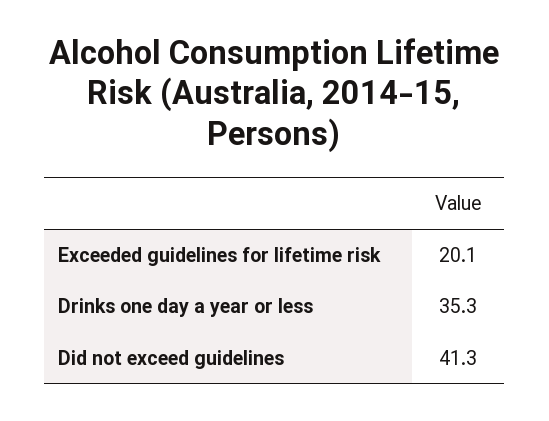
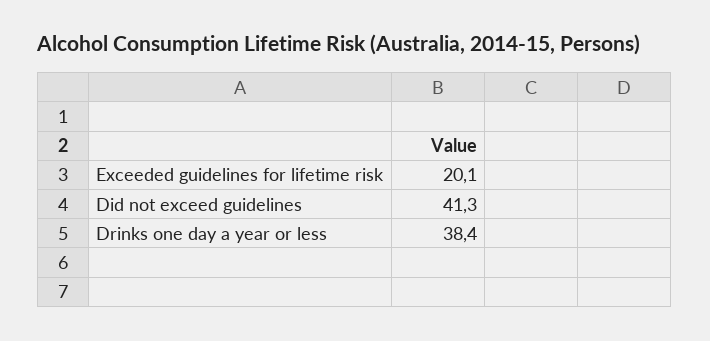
  {
    "Exceeded guidelines for lifetime risk": 20.1,
-   "Drinks one day a year or less": 35.3,
+   "Drinks one day a year or less": 38.4,
    "Did not exceed guidelines": 41.3
  }

